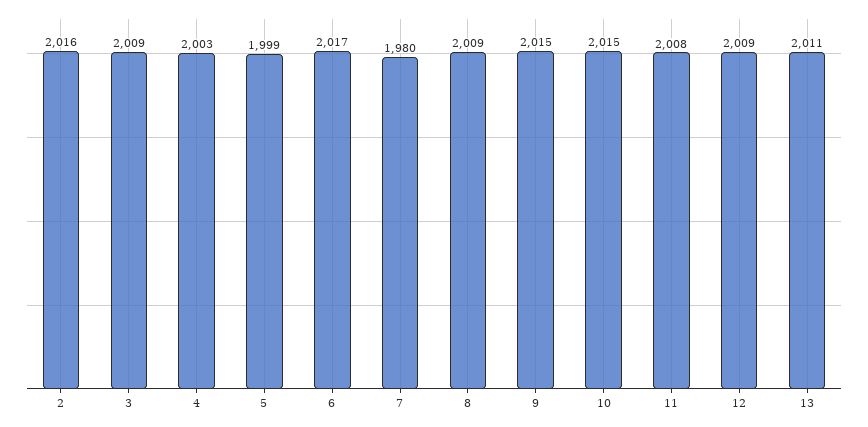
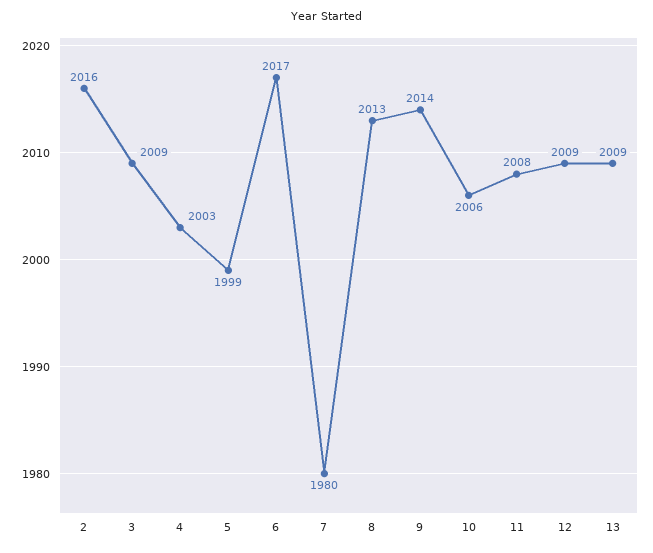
  {
    "2": 2016,
    "3": 2009,
    "4": 2003,
    "5": 1999,
    "6": 2017,
    "7": 1980,
-   "8": 2009,
+   "8": 2013,
-   "9": 2015,
+   "9": 2014,
-   "10": 2015,
+   "10": 2006,
    "11": 2008,
    "12": 2009,
-   "13": 2011
+   "13": 2009
  }

